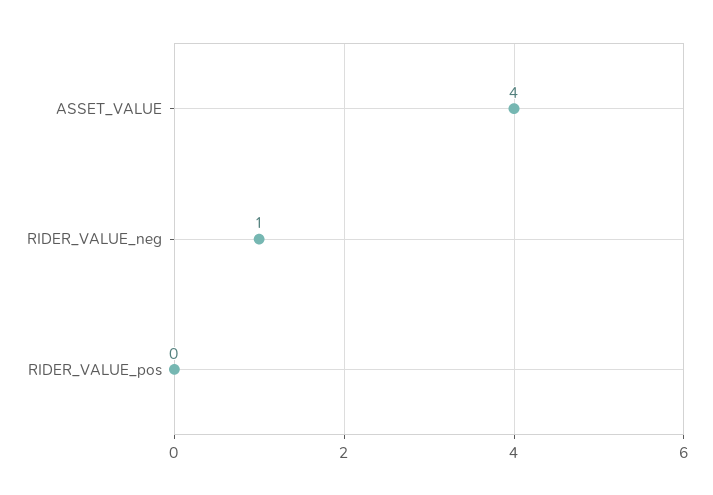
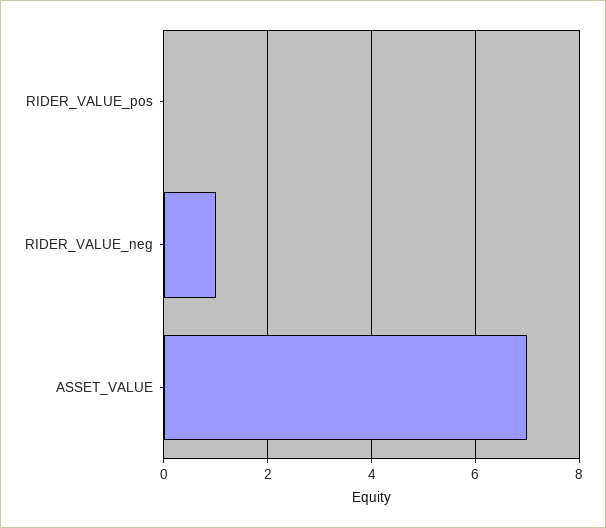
  {
-   "ASSET_VALUE": 4,
+   "ASSET_VALUE": 7,
    "RIDER_VALUE_neg": 1,
    "RIDER_VALUE_pos": 0
  }

